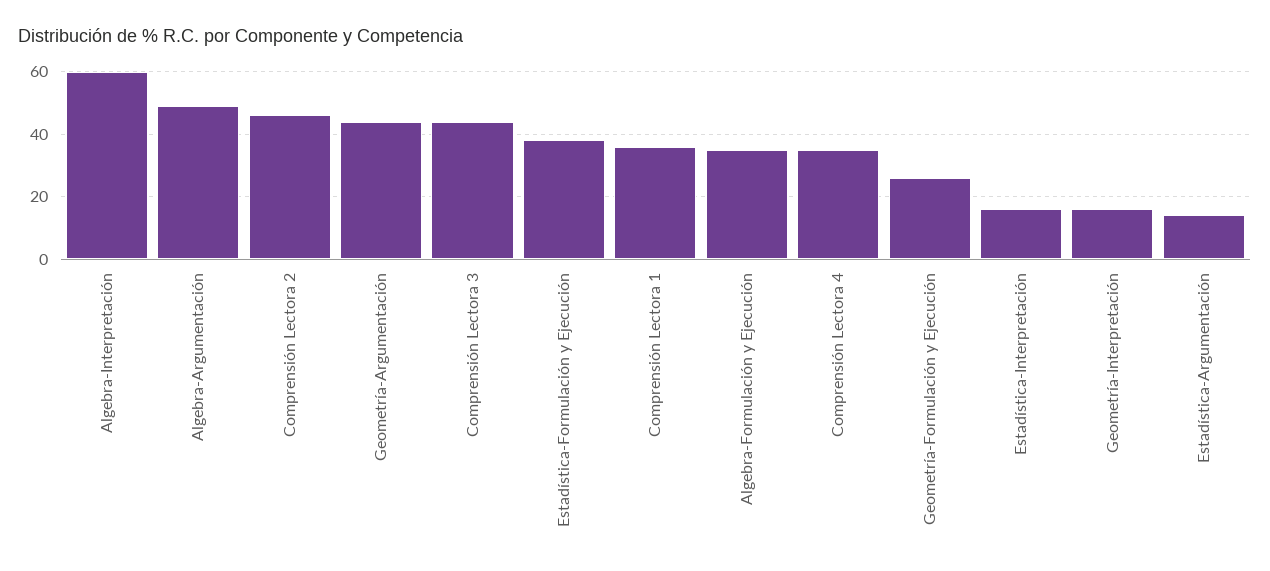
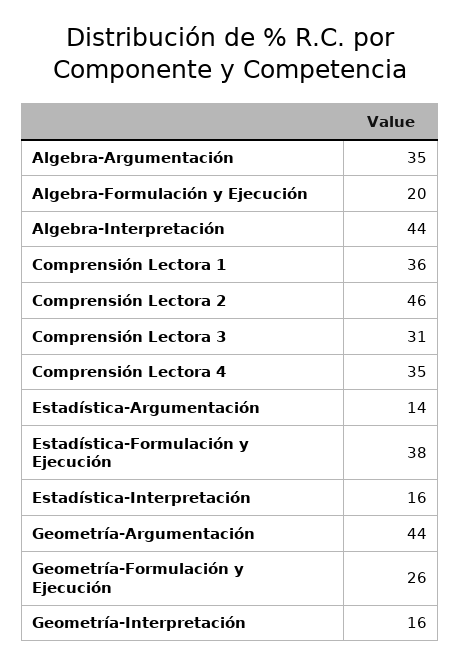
  {
-   "Algebra-Interpretación": 60,
+   "Algebra-Interpretación": 44,
-   "Algebra-Argumentación": 50,
+   "Algebra-Argumentación": 35,
    "Comprensión Lectora 2": 46,
    "Geometría-Argumentación": 44,
-   "Comprensión Lectora 3": 45,
+   "Comprensión Lectora 3": 31,
    "Estadística-Formulación y Ejecución": 38,
    "Comprensión Lectora 1": 36,
-   "Algebra-Formulación y Ejecución": 35,
+   "Algebra-Formulación y Ejecución": 20,
    "Comprensión Lectora 4": 35,
    "Geometría-Formulación y Ejecución": 26,
    "Estadística-Interpretación": 16,
    "Geometría-Interpretación": 16,
    "Estadística-Argumentación": 14
  }

